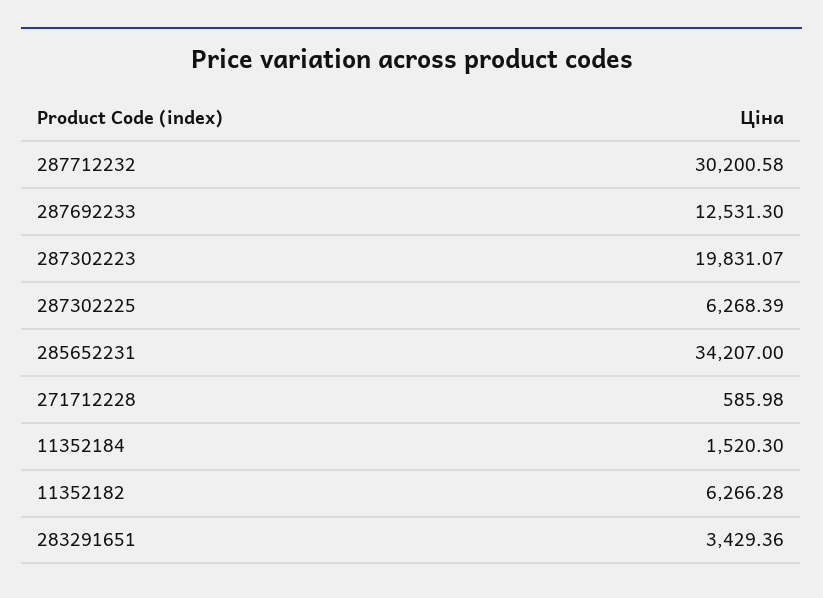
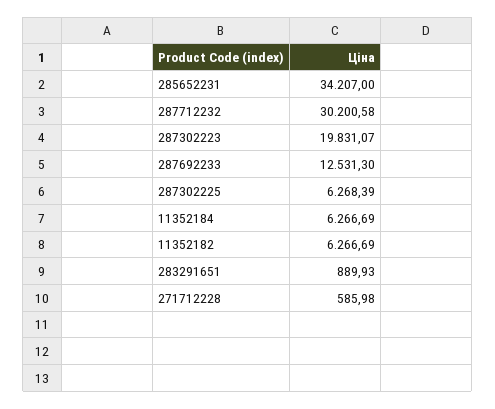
  {
    "287712232": 30200.58,
    "287692233": 12531.3,
    "287302223": 19831.07,
    "287302225": 6268.39,
    "285652231": 34207,
    "271712228": 585.98,
-   "11352184": 1520.3,
+   "11352184": 6266.69,
-   "11352182": 6266.28,
+   "11352182": 6266.69,
-   "283291651": 3429.36
+   "283291651": 889.93
  }

